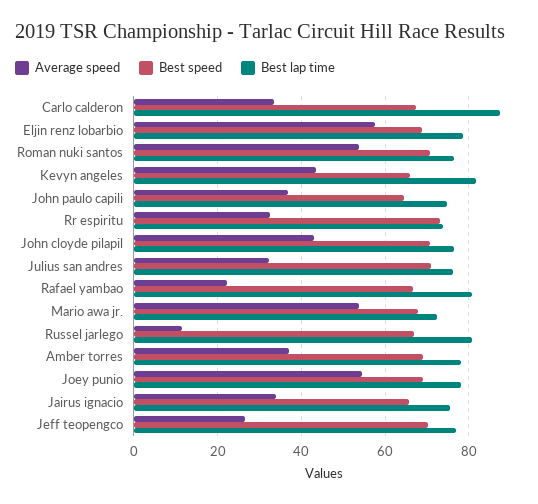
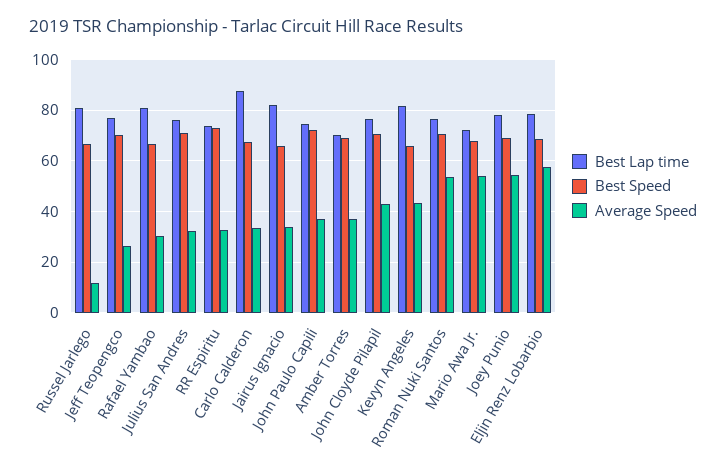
  {
    "Average speed": {
      "Carlo calderon": 34,
      "Eljin renz lobarbio": 58,
      "Roman nuki santos": 54,
      "Kevyn angeles": 44,
      "John paulo capili": 36,
      "Rr espiritu": 32,
      "John cloyde pilapil": 44,
      "Julius san andres": 32,
-     "Rafael yambao": 22,
+     "Rafael yambao": 30,
      "Mario awa jr.": 54,
      "Russel jarlego": 12,
      "Amber torres": 36,
      "Joey punio": 54,
      "Jairus ignacio": 34,
      "Jeff teopengco": 26
    },
    "Best speed": {
      "Carlo calderon": 68,
      "Eljin renz lobarbio": 68,
      "Roman nuki santos": 70,
      "Kevyn angeles": 66,
-     "John paulo capili": 64,
+     "John paulo capili": 72.5,
      "Rr espiritu": 74,
      "John cloyde pilapil": 70,
      "Julius san andres": 70,
      "Rafael yambao": 66,
      "Mario awa jr.": 68,
      "Russel jarlego": 66,
      "Amber torres": 70,
      "Joey punio": 70,
      "Jairus ignacio": 66,
      "Jeff teopengco": 70
    },
    "Best lap time": {
      "Carlo calderon": 88,
      "Eljin renz lobarbio": 78,
      "Roman nuki santos": 76,
      "Kevyn angeles": 82,
      "John paulo capili": 74,
      "Rr espiritu": 74,
      "John cloyde pilapil": 76,
      "Julius san andres": 76,
      "Rafael yambao": 80,
      "Mario awa jr.": 72,
      "Russel jarlego": 80,
-     "Amber torres": 78,
+     "Amber torres": 70,
      "Joey punio": 78,
-     "Jairus ignacio": 76,
+     "Jairus ignacio": 82.5,
      "Jeff teopengco": 76
    }
  }

